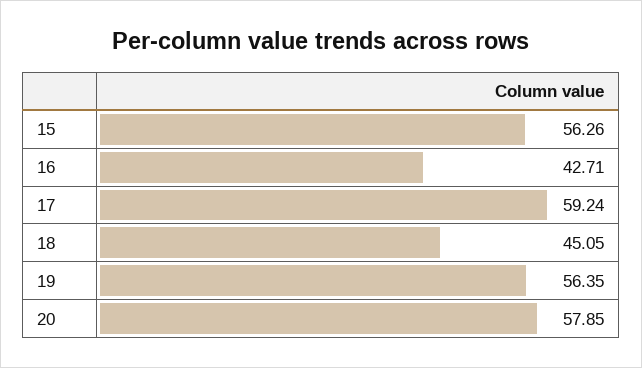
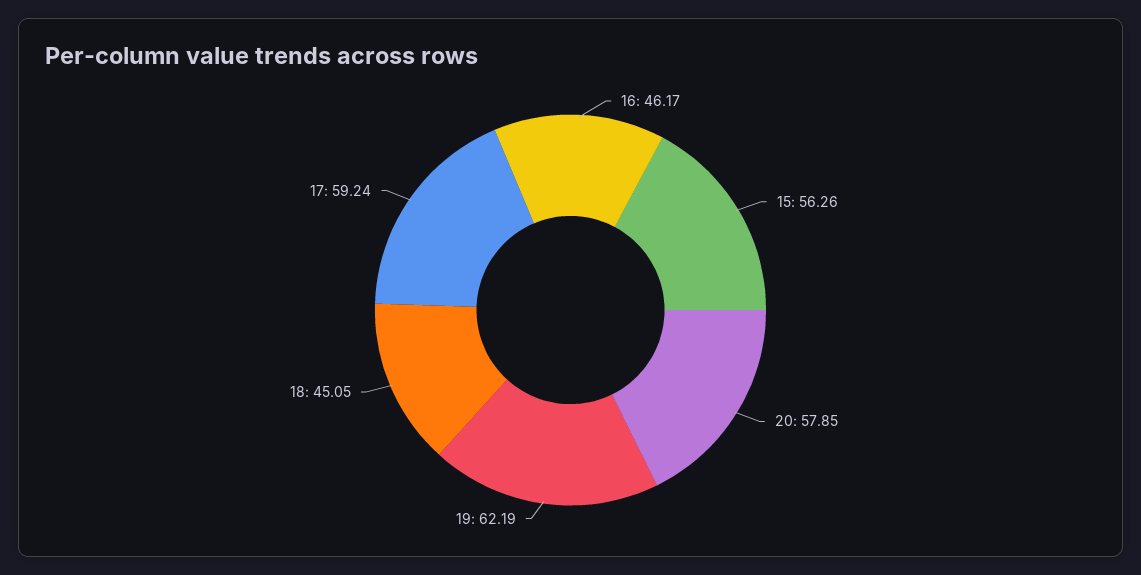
  {
    "15": 56.26,
-   "16": 42.71,
+   "16": 46.17,
    "17": 59.24,
    "18": 45.05,
-   "19": 56.35,
+   "19": 62.19,
    "20": 57.85
  }

